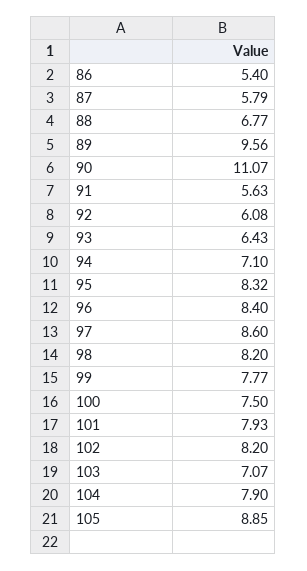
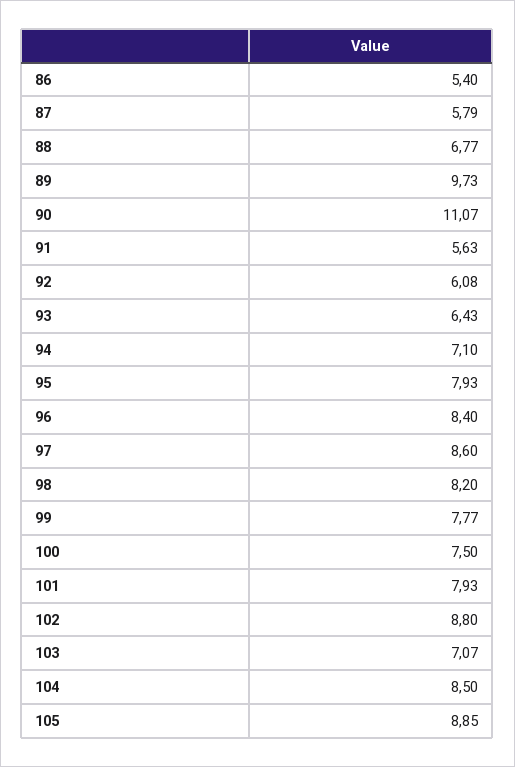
  {
    "86": 5.4,
    "87": 5.79,
    "88": 6.77,
-   "89": 9.56,
+   "89": 9.73,
    "90": 11.07,
    "91": 5.63,
    "92": 6.08,
    "93": 6.43,
    "94": 7.1,
-   "95": 8.32,
+   "95": 7.93,
    "96": 8.4,
    "97": 8.6,
    "98": 8.2,
    "99": 7.77,
    "100": 7.5,
    "101": 7.93,
-   "102": 8.2,
+   "102": 8.8,
    "103": 7.07,
-   "104": 7.9,
+   "104": 8.5,
    "105": 8.85
  }

